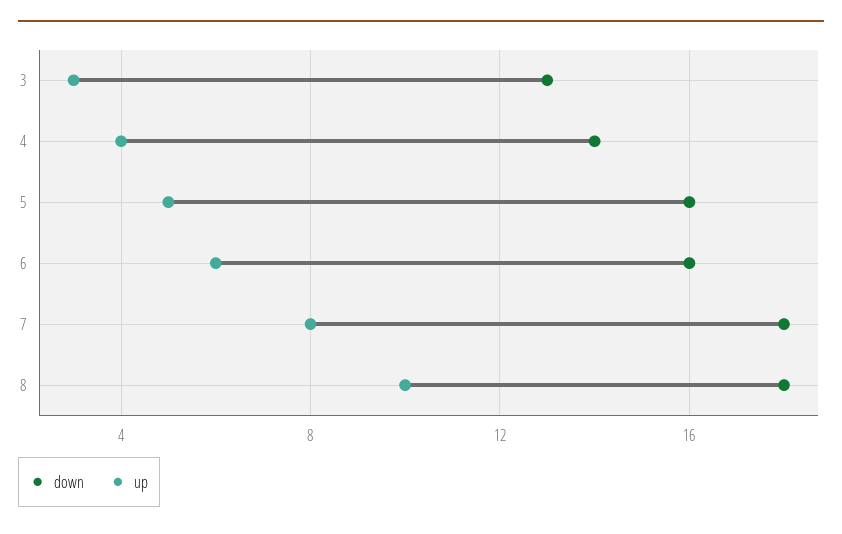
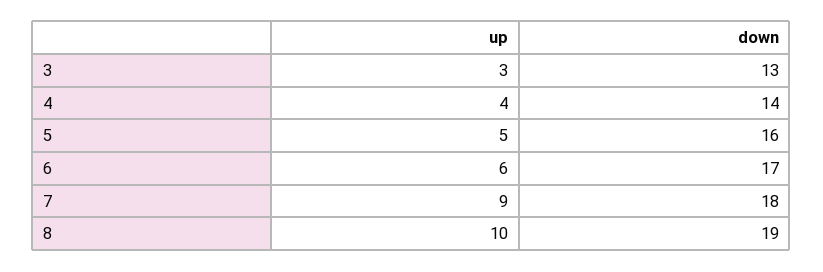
  {
    "down": {
      "3": 13,
      "4": 14,
      "5": 16,
-     "6": 16,
+     "6": 17,
      "7": 18,
-     "8": 18
+     "8": 19
    },
    "up": {
      "3": 3,
      "4": 4,
      "5": 5,
      "6": 6,
-     "7": 8,
+     "7": 9,
      "8": 10
    }
  }

